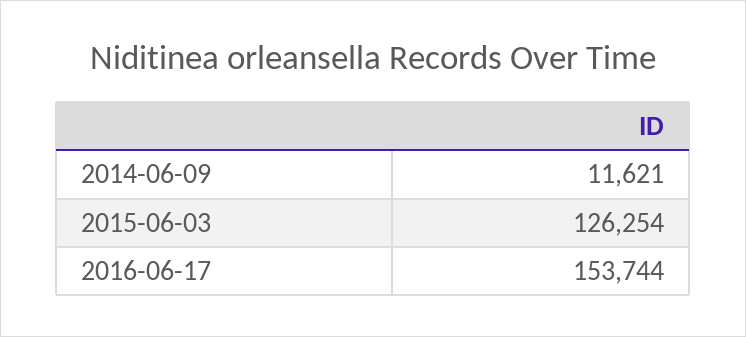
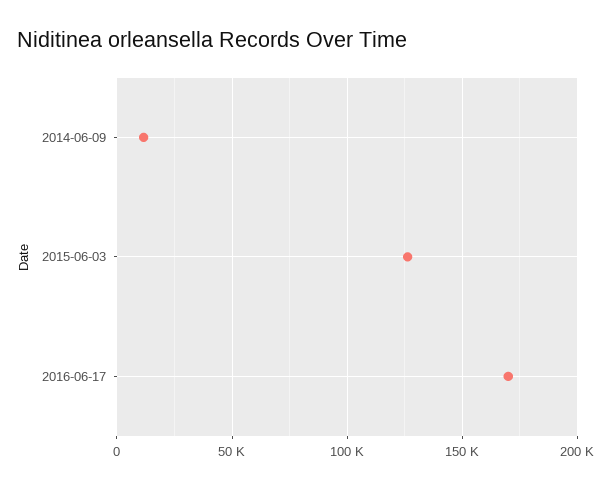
  {
    "2014-06-09": 11621,
    "2015-06-03": 126254,
-   "2016-06-17": 153744
+   "2016-06-17": 170000
  }

